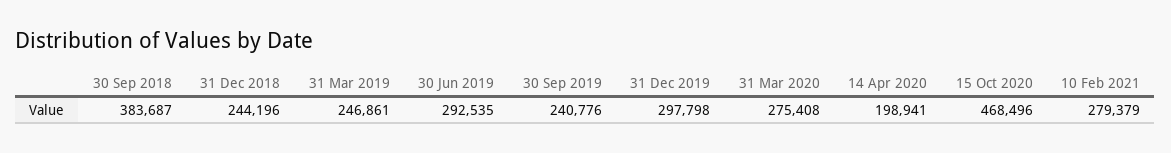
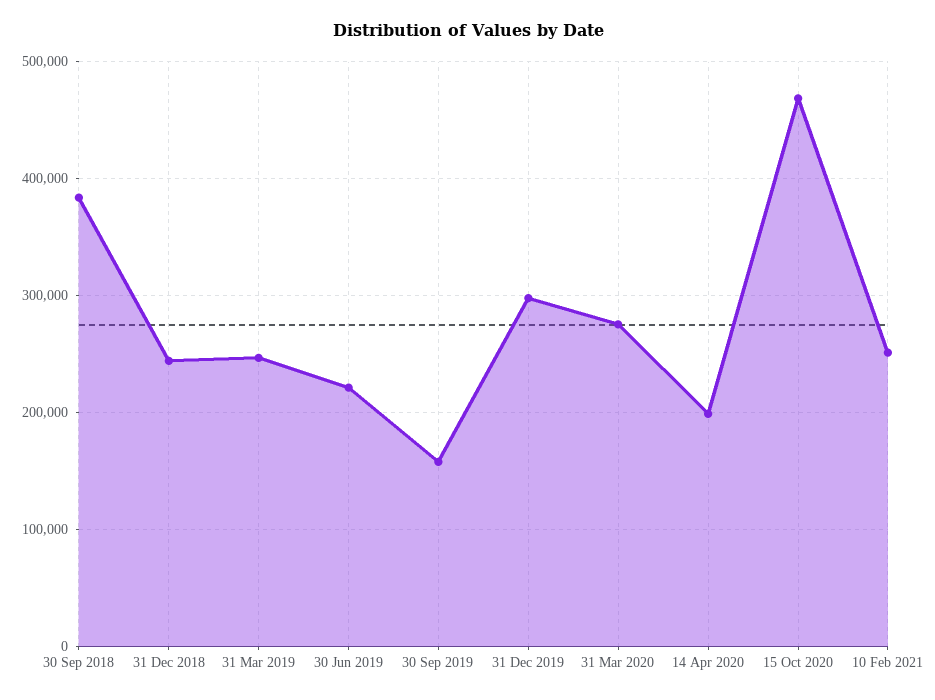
  {
    "30 Sep 2018": 383687,
    "31 Dec 2018": 244196,
    "31 Mar 2019": 246861,
-   "30 Jun 2019": 292535,
+   "30 Jun 2019": 220000,
-   "30 Sep 2019": 240776,
+   "30 Sep 2019": 160000,
    "31 Dec 2019": 297798,
    "31 Mar 2020": 275408,
    "14 Apr 2020": 198941,
    "15 Oct 2020": 468496,
-   "10 Feb 2021": 279379
+   "10 Feb 2021": 250000
  }

